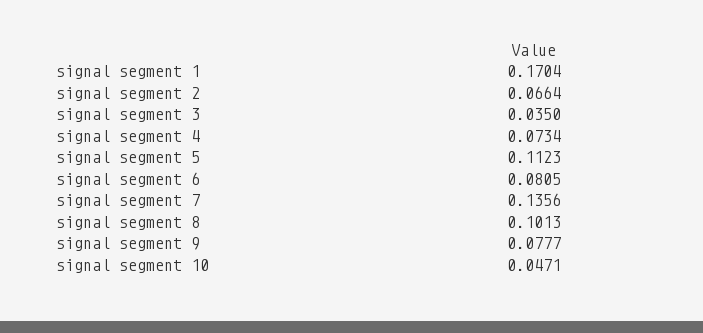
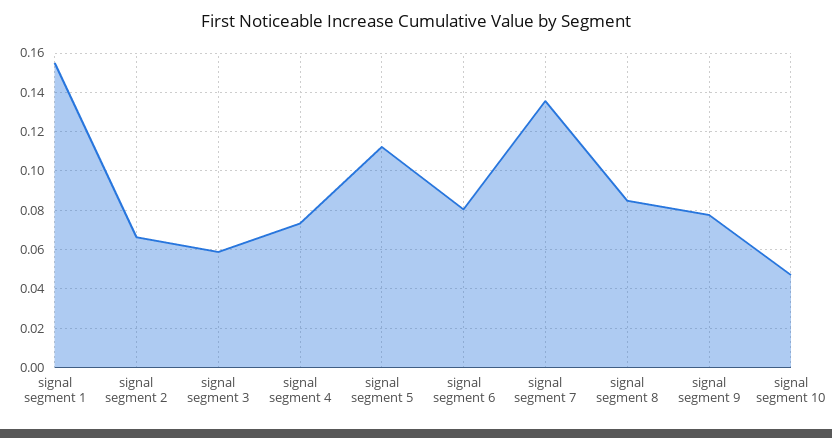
  {
-   "signal segment 1": 0.1704,
+   "signal segment 1": 0.155,
    "signal segment 2": 0.0664,
-   "signal segment 3": 0.035,
+   "signal segment 3": 0.06,
    "signal segment 4": 0.0734,
    "signal segment 5": 0.1123,
    "signal segment 6": 0.0805,
    "signal segment 7": 0.1356,
-   "signal segment 8": 0.1013,
+   "signal segment 8": 0.085,
    "signal segment 9": 0.0777,
    "signal segment 10": 0.0471
  }

